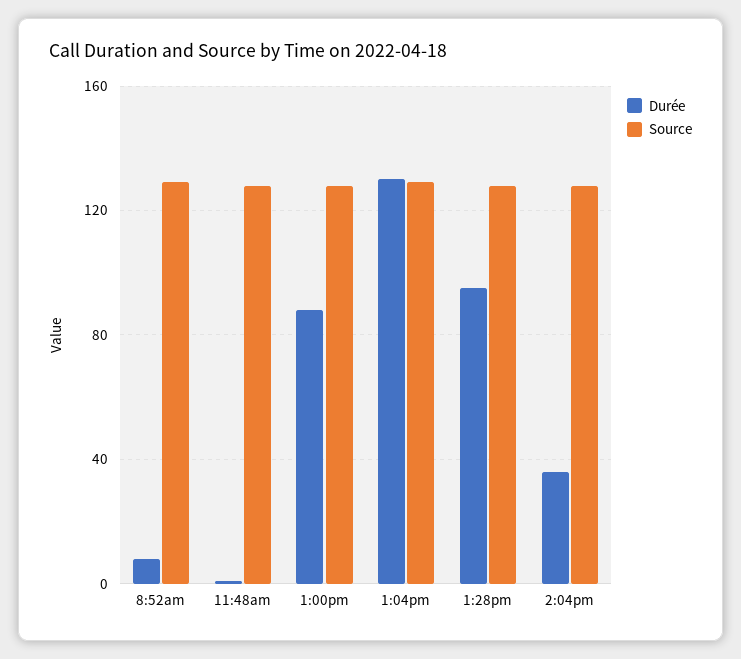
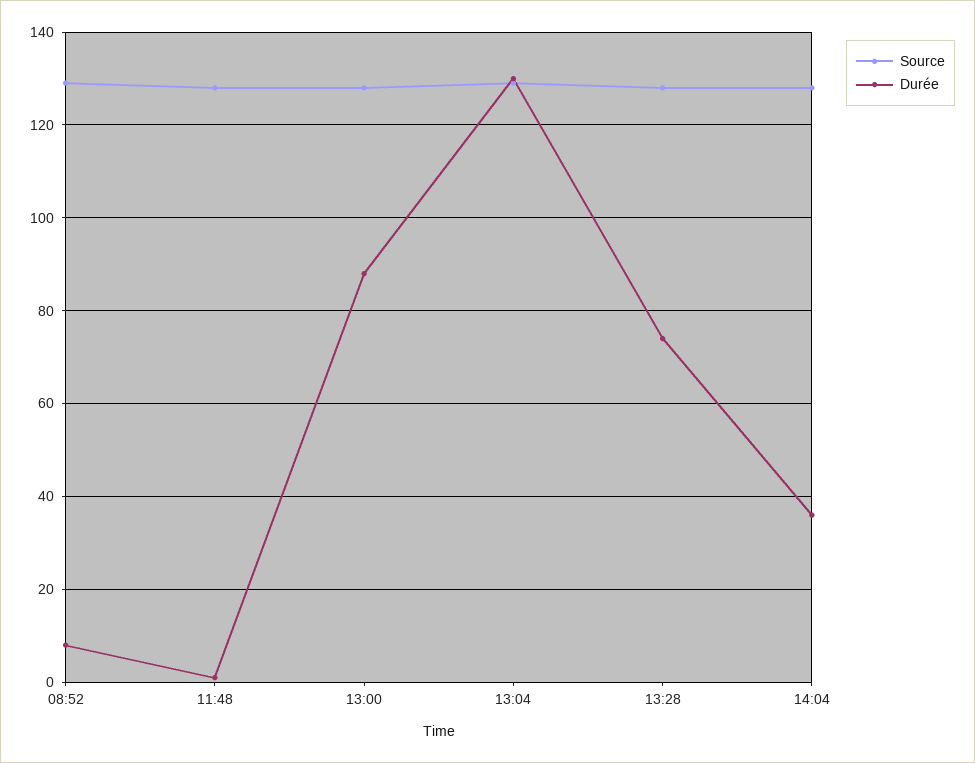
  {
    "Durée": {
      "8:52am": 10,
      "11:48am": 0,
      "1:00pm": 90,
      "1:04pm": 130,
-     "1:28pm": 95,
+     "1:28pm": 75,
      "2:04pm": 35
    },
    "Source": {
      "8:52am": 130,
      "11:48am": 130,
      "1:00pm": 130,
      "1:04pm": 130,
      "1:28pm": 130,
      "2:04pm": 130
    }
  }

